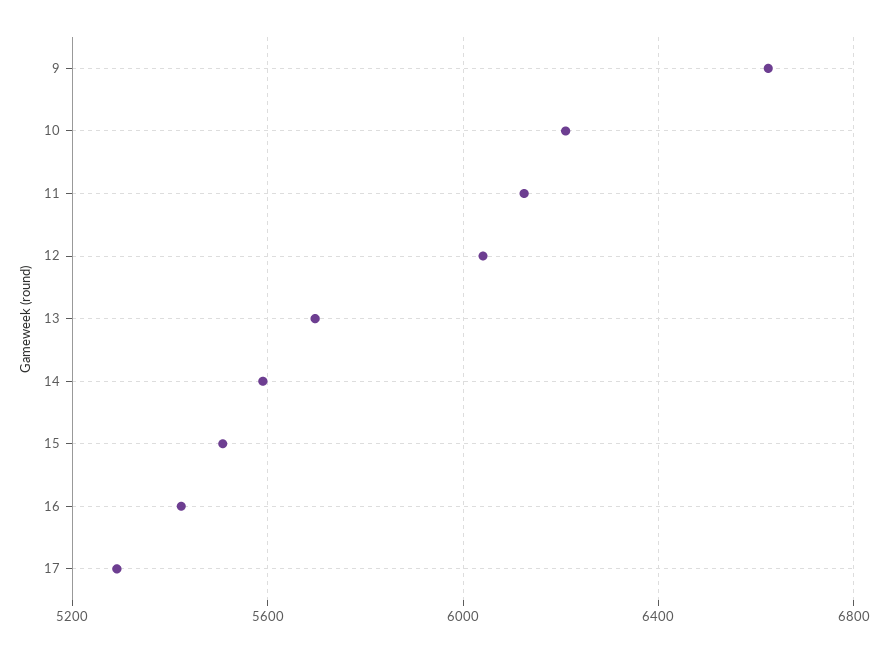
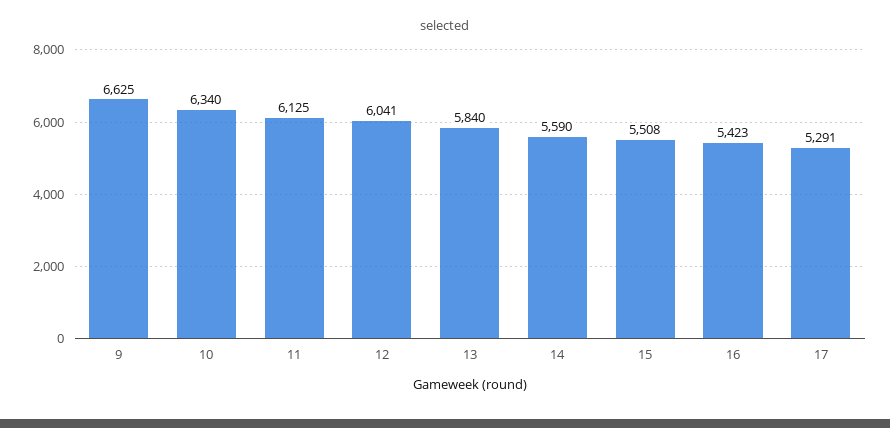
  {
    "9": 6625,
-   "10": 6200,
+   "10": 6340,
    "11": 6125,
    "12": 6041,
-   "13": 5700,
+   "13": 5840,
    "14": 5590,
    "15": 5508,
    "16": 5423,
    "17": 5291
  }

